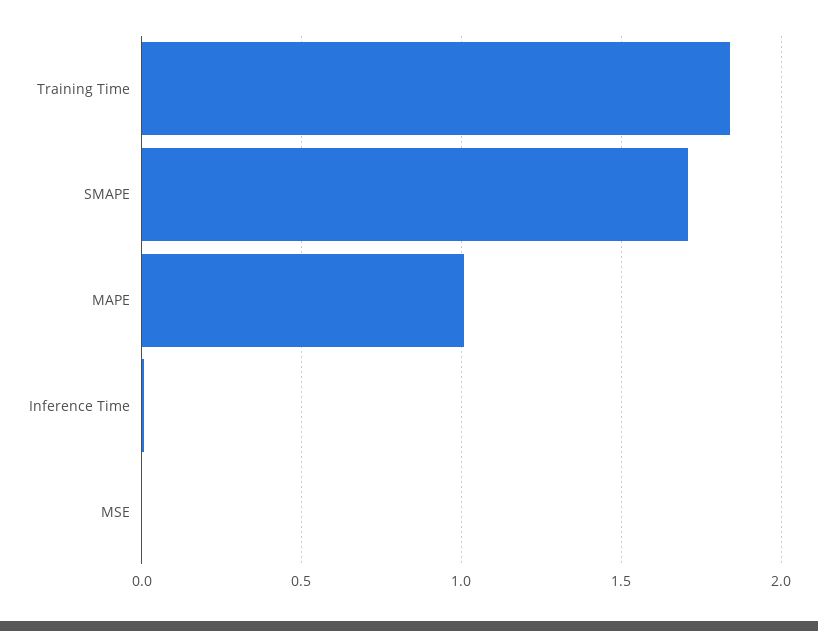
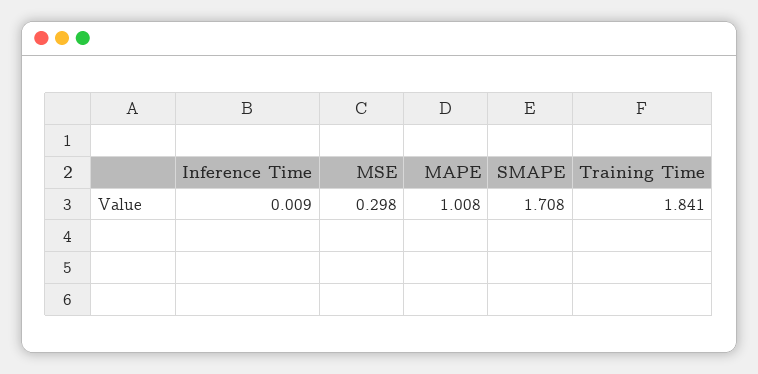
  {
    "Training Time": 1.841,
    "SMAPE": 1.708,
    "MAPE": 1.008,
    "Inference Time": 0.009,
-   "MSE": 0
+   "MSE": 0.298
  }

